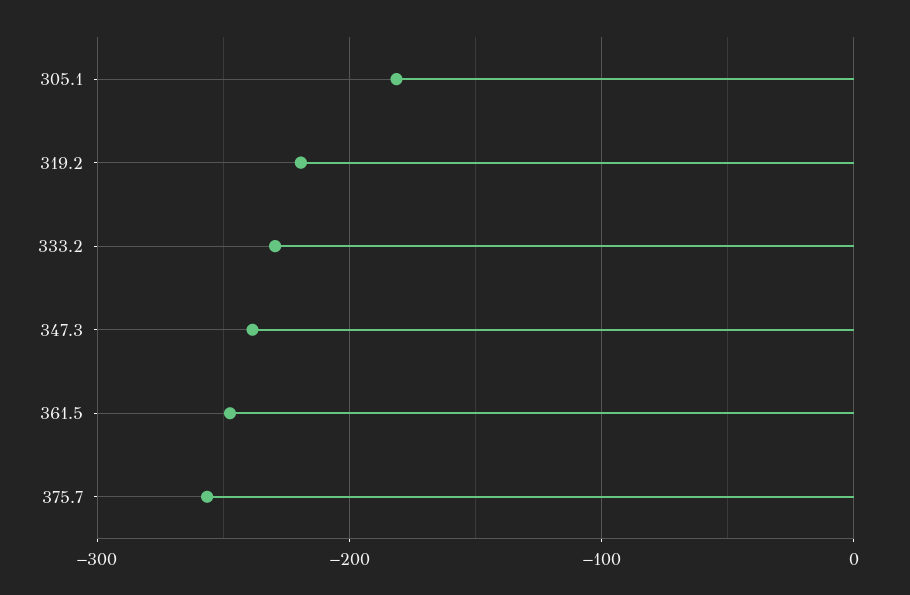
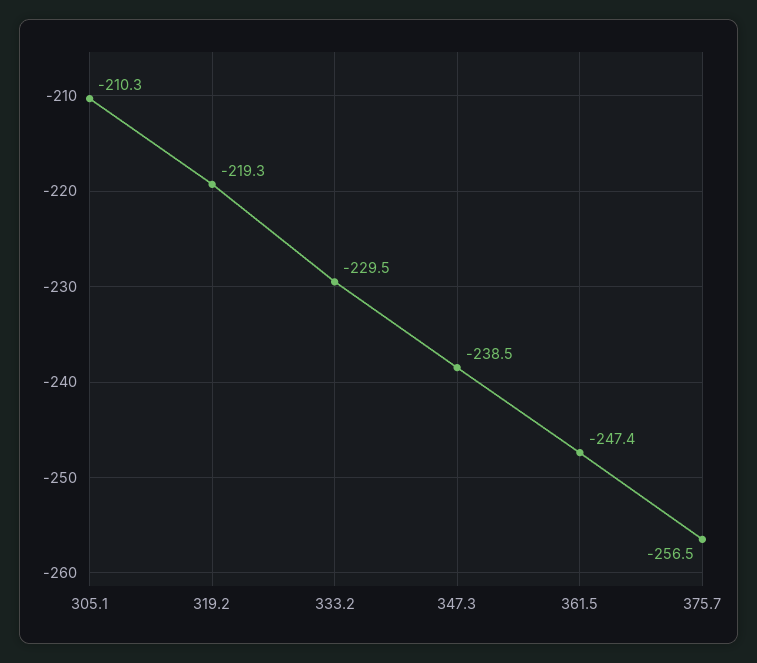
  {
-   "305.1": -180,
+   "305.1": -210.3,
    "319.2": -219.3,
    "333.2": -229.5,
    "347.3": -238.5,
    "361.5": -247.4,
    "375.7": -256.5
  }

